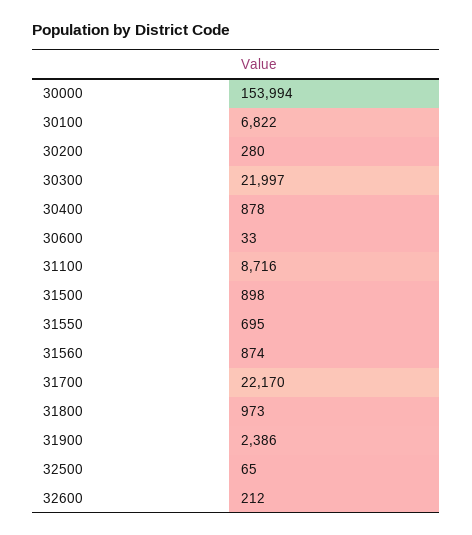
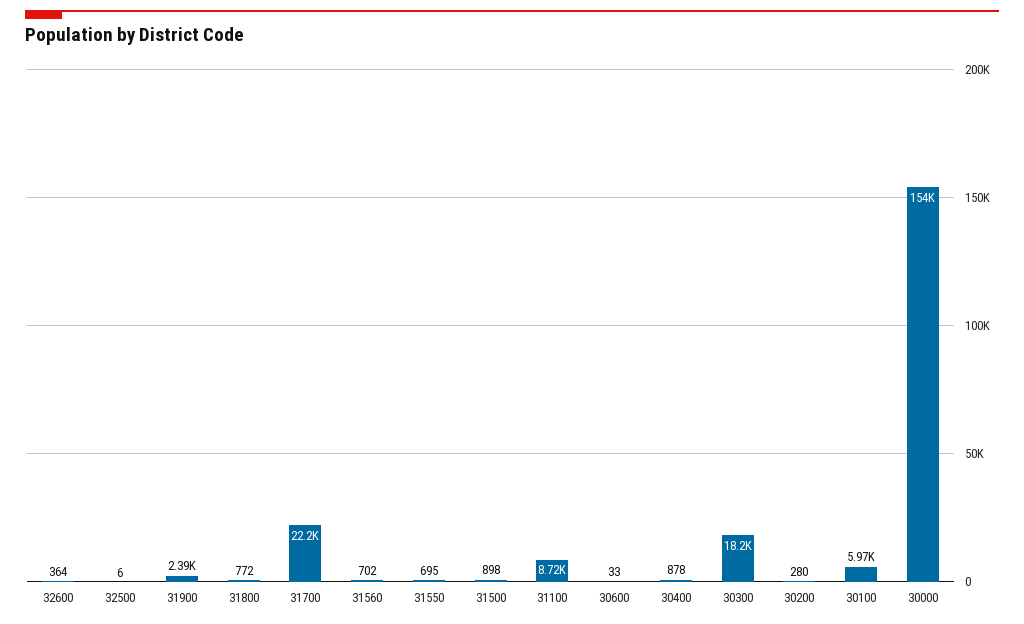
  {
    "30000": 153994,
-   "30100": 6822,
+   "30100": 5970,
    "30200": 280,
-   "30300": 21997,
+   "30300": 18200,
    "30400": 878,
    "30600": 33,
    "31100": 8716,
    "31500": 898,
    "31550": 695,
-   "31560": 874,
+   "31560": 702,
    "31700": 22170,
-   "31800": 973,
+   "31800": 772,
    "31900": 2386,
-   "32500": 65,
+   "32500": 6,
-   "32600": 212
+   "32600": 364
  }

